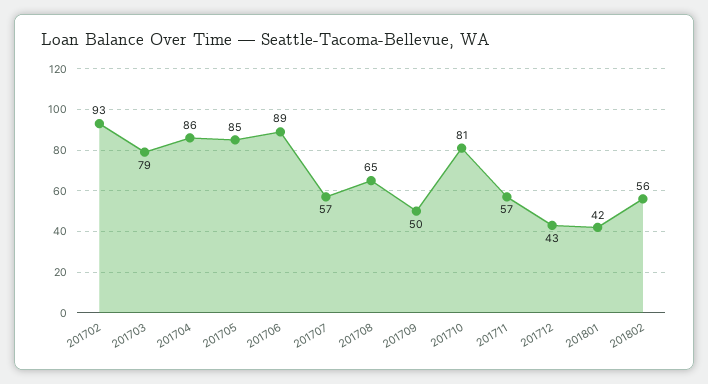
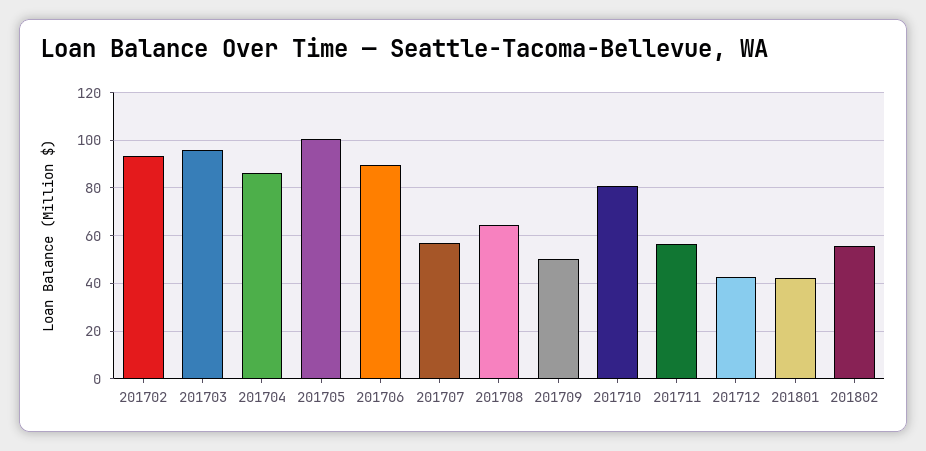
  {
    "201702": 93,
-   "201703": 79,
+   "201703": 95,
    "201704": 86,
-   "201705": 85,
+   "201705": 100,
    "201706": 89,
    "201707": 57,
    "201708": 65,
    "201709": 50,
    "201710": 81,
    "201711": 57,
    "201712": 43,
    "201801": 42,
    "201802": 56
  }

